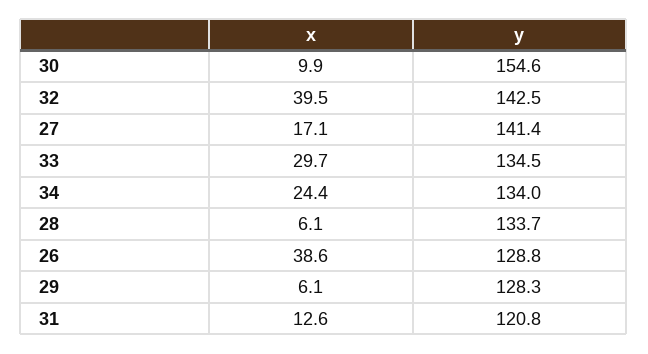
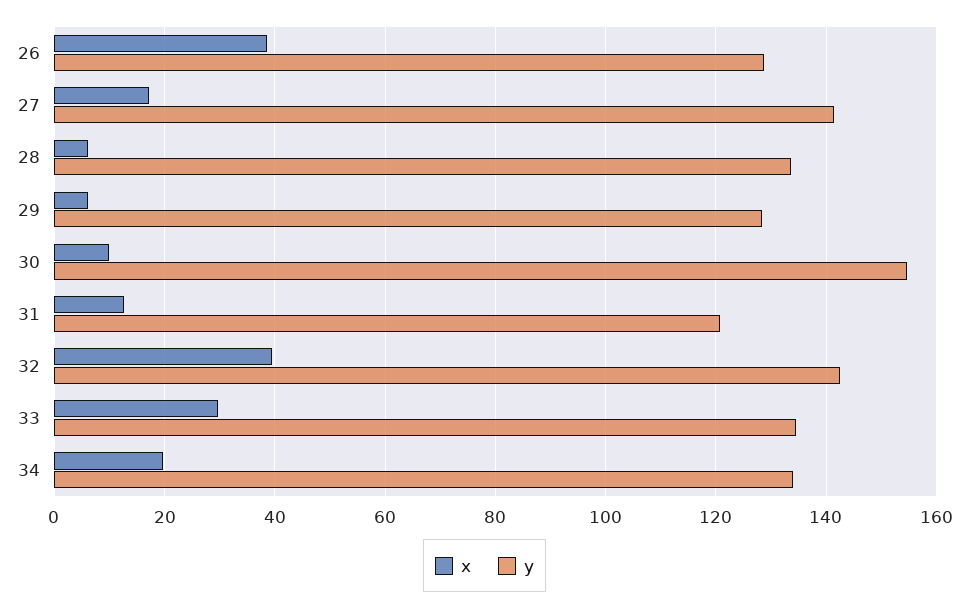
  {
    "x": {
      "30": 9.9,
      "32": 39.5,
      "27": 17.1,
      "33": 29.7,
-     "34": 24.4,
+     "34": 20,
      "28": 6.1,
      "26": 38.6,
      "29": 6.1,
      "31": 12.6
    },
    "y": {
      "30": 154.6,
      "32": 142.5,
      "27": 141.4,
      "33": 134.5,
      "34": 134,
      "28": 133.7,
      "26": 128.8,
      "29": 128.3,
      "31": 120.8
    }
  }

